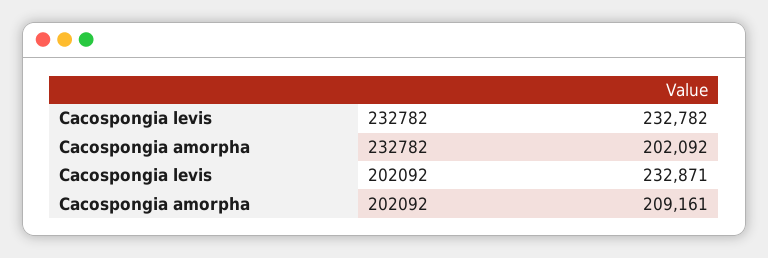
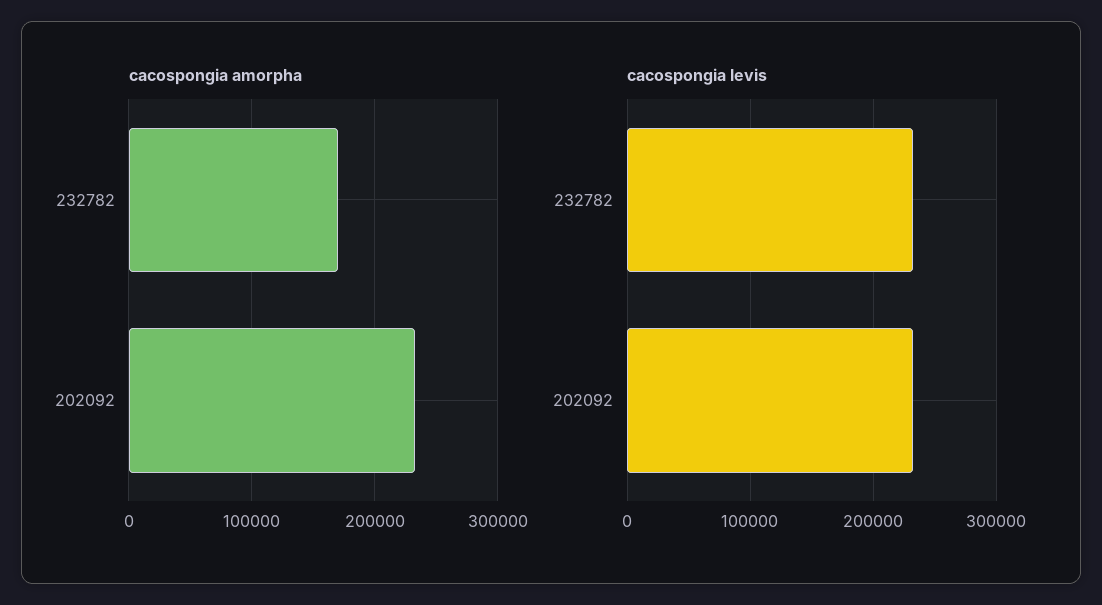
  {
    "Cacospongia levis": {
      "232782": 232782,
      "202092": 232871
    },
    "Cacospongia amorpha": {
-     "232782": 202092,
+     "232782": 170000,
-     "202092": 209161
+     "202092": 230000
    }
  }

